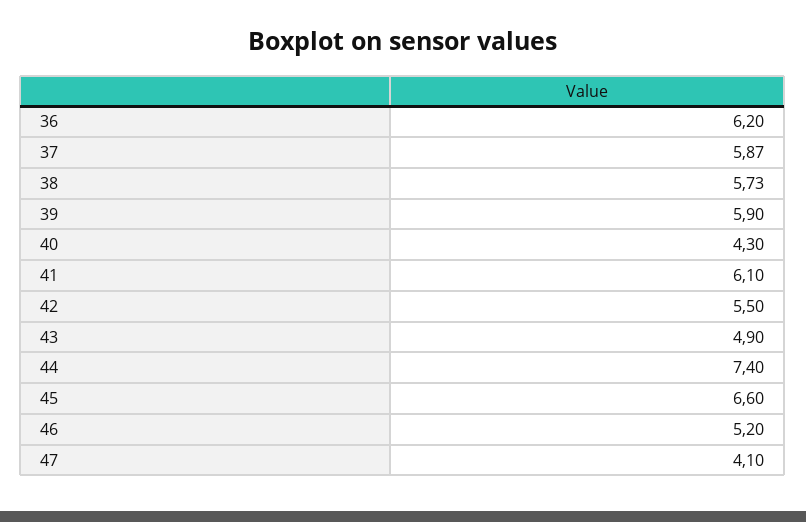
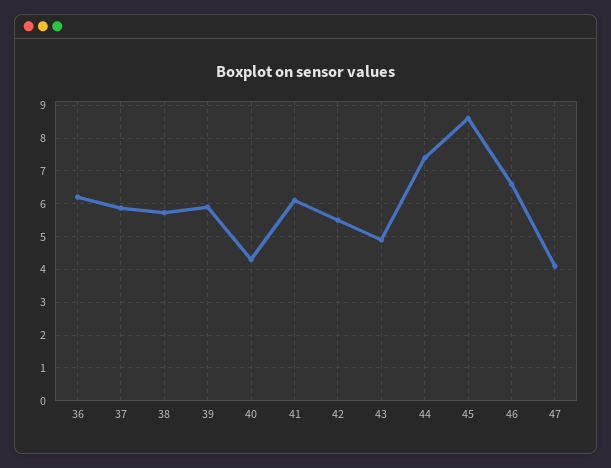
  {
    "36": 6.2,
    "37": 5.87,
    "38": 5.73,
    "39": 5.9,
    "40": 4.3,
    "41": 6.1,
    "42": 5.5,
    "43": 4.9,
    "44": 7.4,
-   "45": 6.6,
+   "45": 8.6,
-   "46": 5.2,
+   "46": 6.6,
    "47": 4.1
  }

